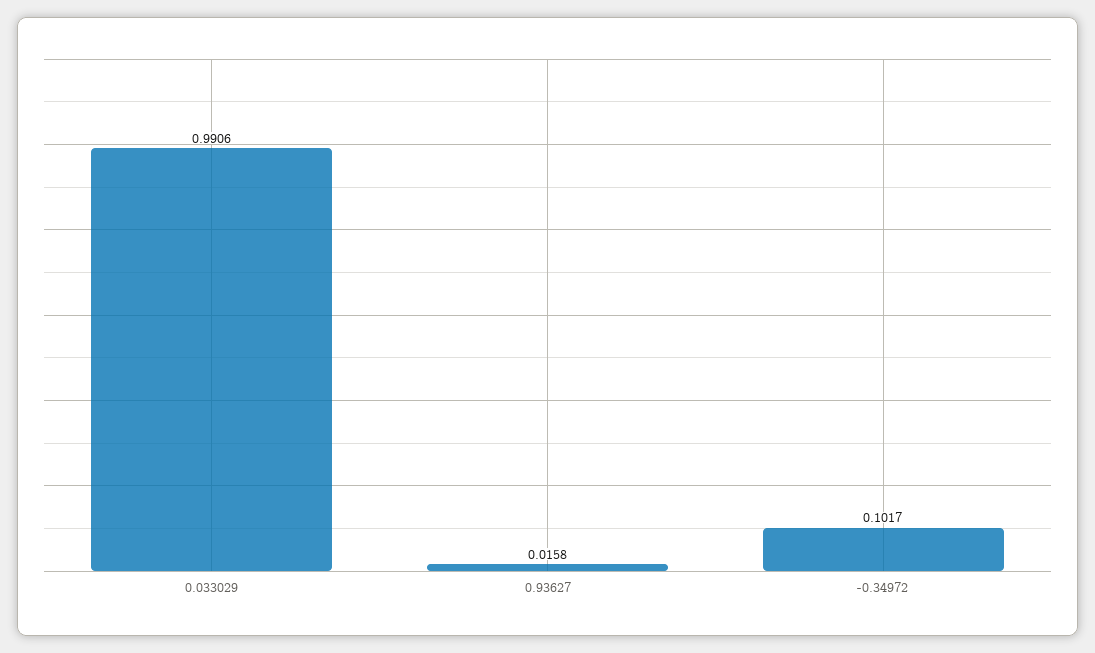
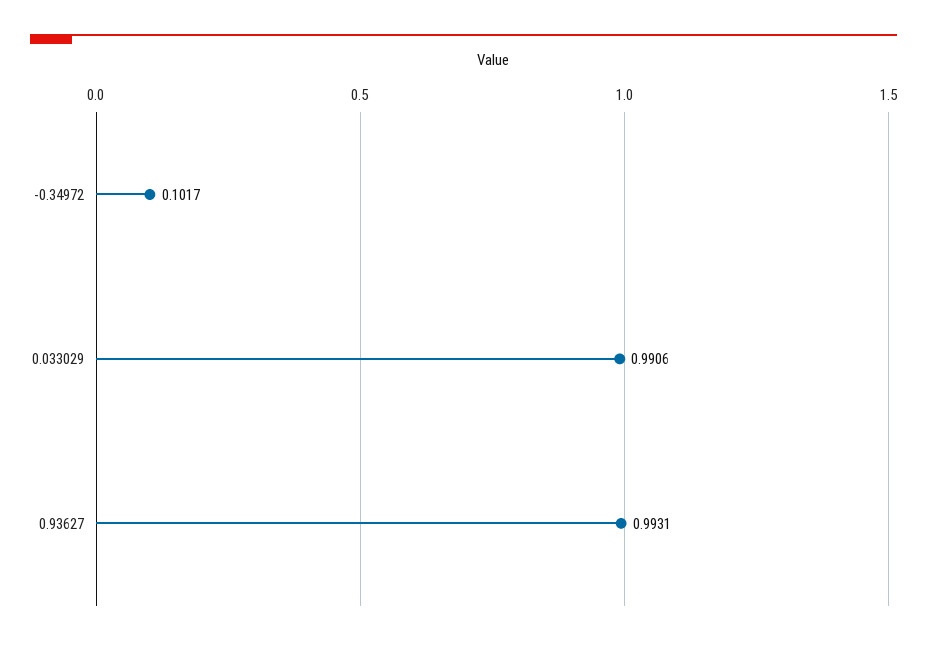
  {
    "0.033029": 0.9906,
-   "0.93627": 0.0158,
+   "0.93627": 0.9931,
    "-0.34972": 0.1017
  }

